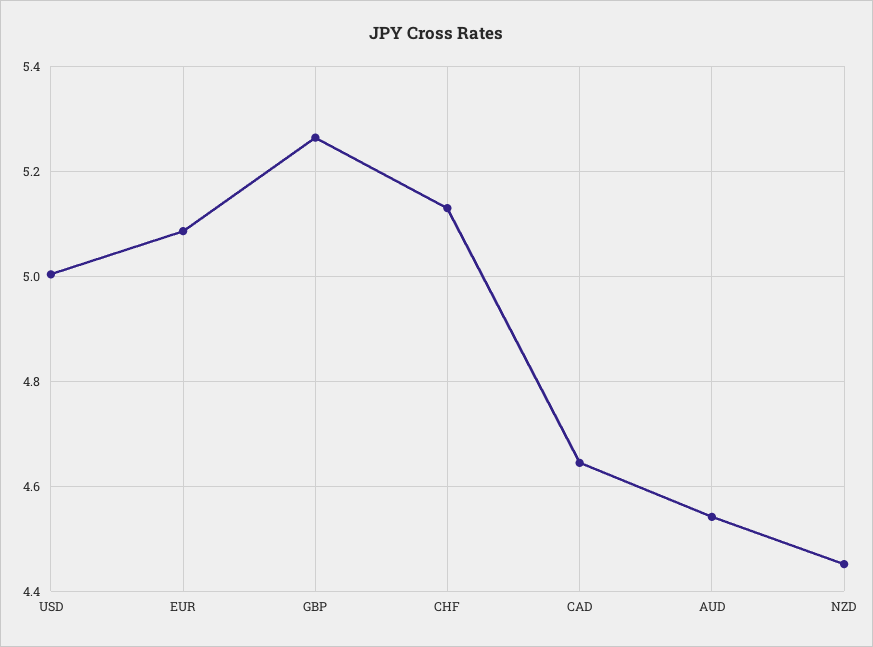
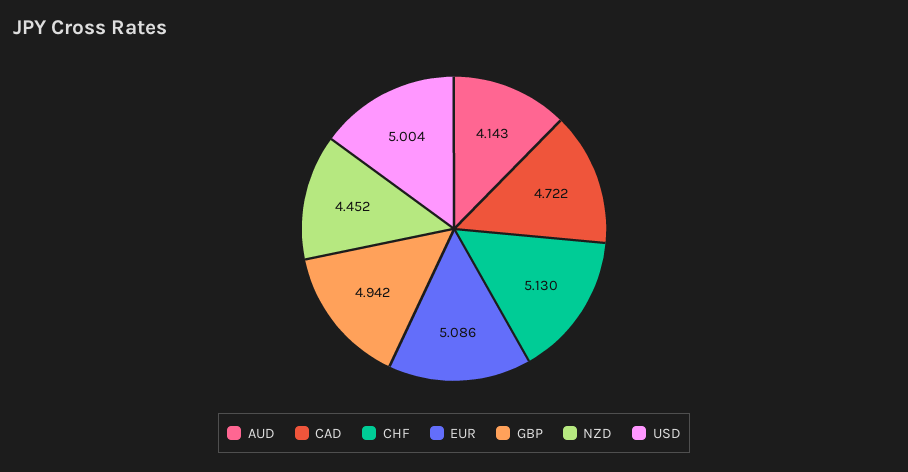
  {
    "USD": 5.004,
    "EUR": 5.086,
-   "GBP": 5.26,
+   "GBP": 4.942,
    "CHF": 5.13,
-   "CAD": 4.64,
+   "CAD": 4.722,
-   "AUD": 4.54,
+   "AUD": 4.143,
    "NZD": 4.452
  }

